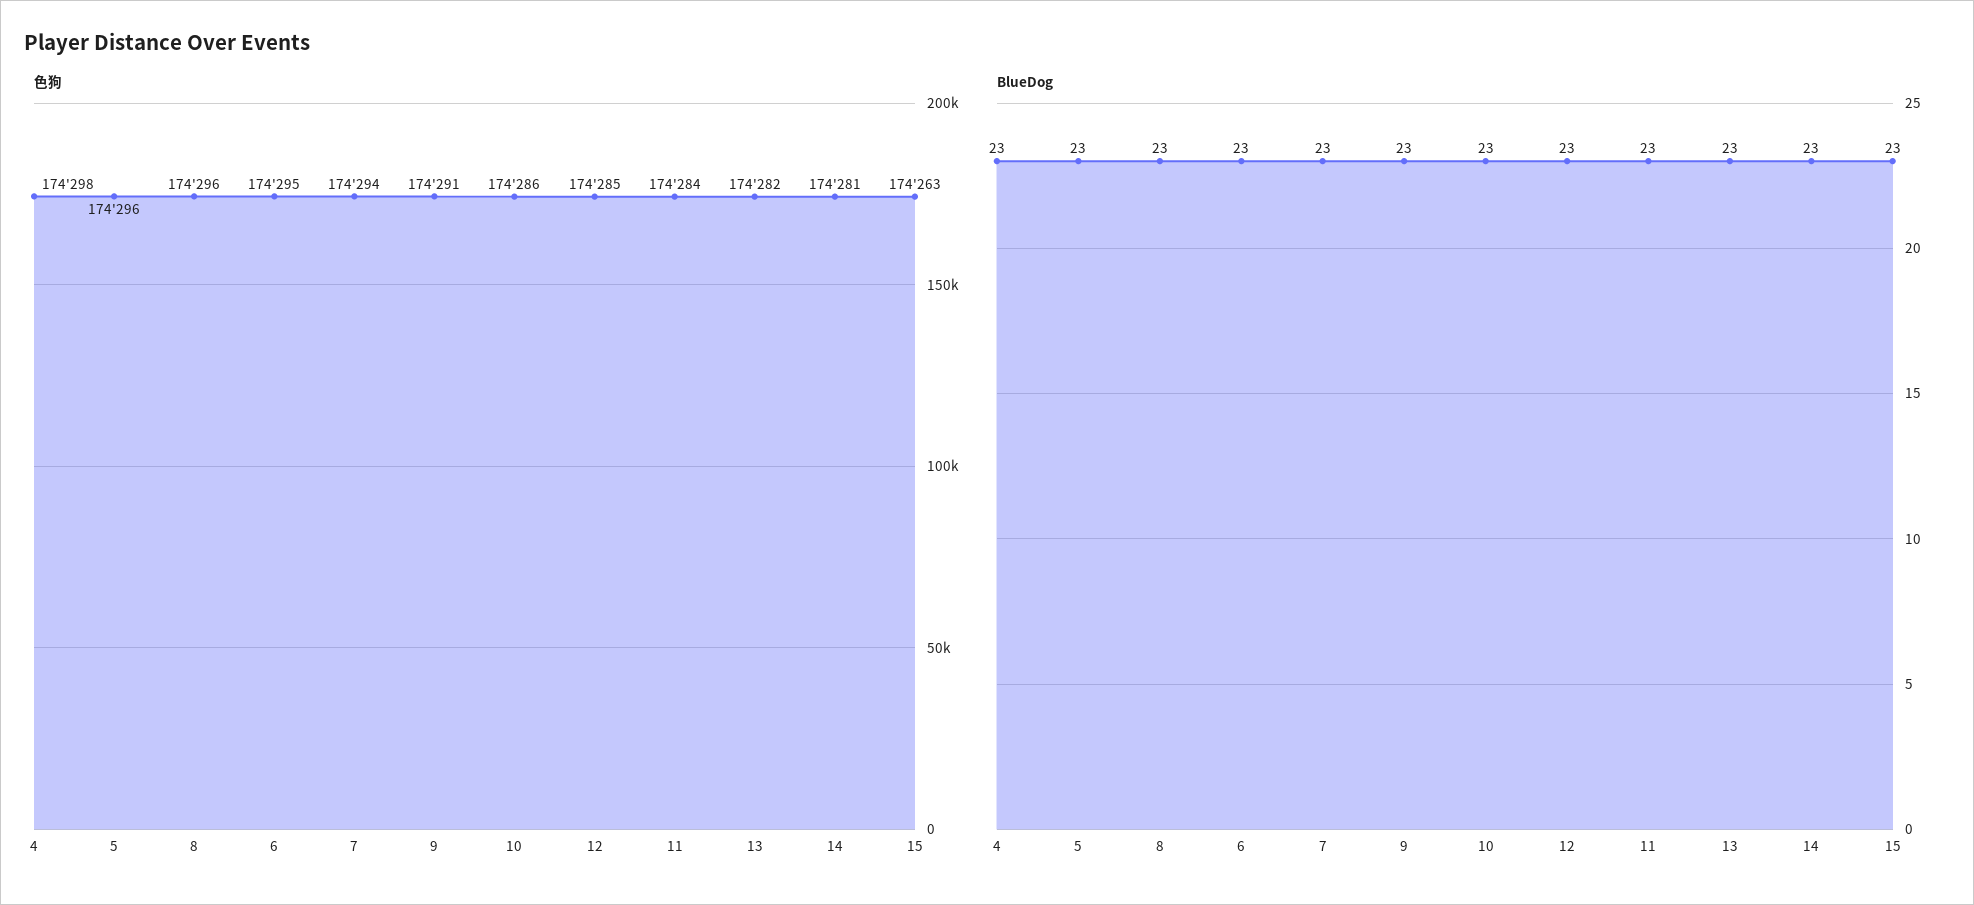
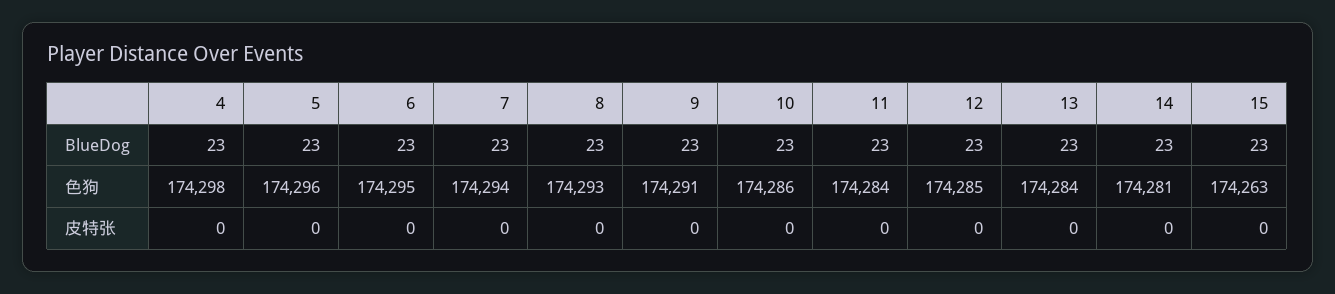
  {
    "色狗": {
      "4": 174298,
      "5": 174296,
-     "8": 174296,
+     "8": 174293,
      "6": 174295,
      "7": 174294,
      "9": 174291,
      "10": 174286,
      "12": 174285,
      "11": 174284,
-     "13": 174282,
+     "13": 174284,
      "14": 174281,
      "15": 174263
    },
    "BlueDog": {
      "4": 23,
      "5": 23,
      "8": 23,
      "6": 23,
      "7": 23,
      "9": 23,
      "10": 23,
      "12": 23,
      "11": 23,
      "13": 23,
      "14": 23,
      "15": 23
-   }
+   },
+   "皮特张": {
+     "4": 0,
+     "5": 0,
+     "6": 0,
+     "7": 0,
+     "8": 0,
+     "9": 0,
+     "10": 0,
+     "11": 0,
+     "12": 0,
+     "13": 0,
+     "14": 0,
+     "15": 0
+   }
  }

